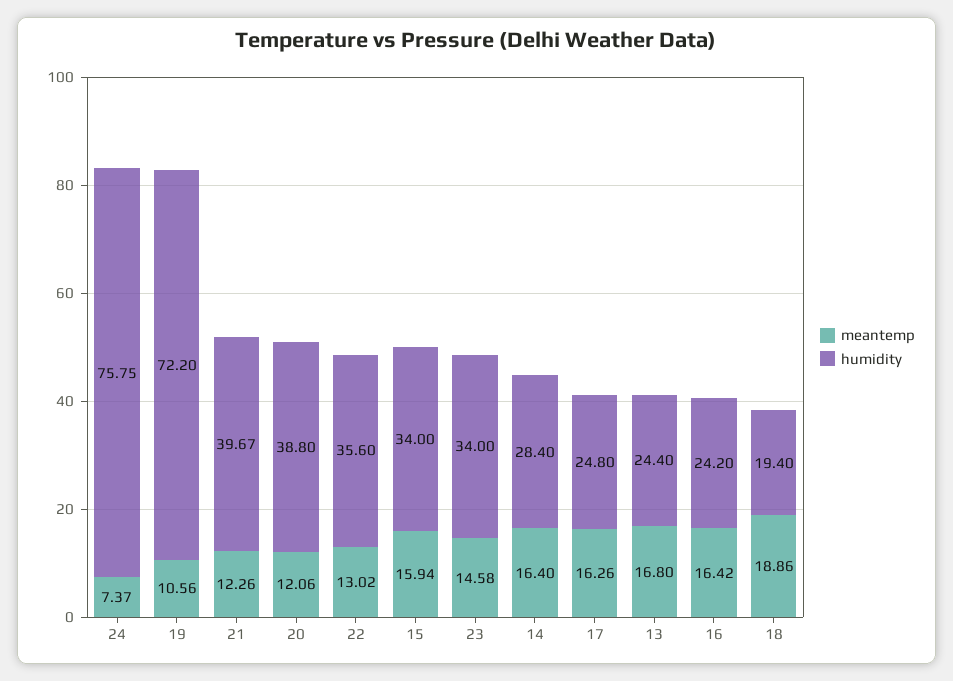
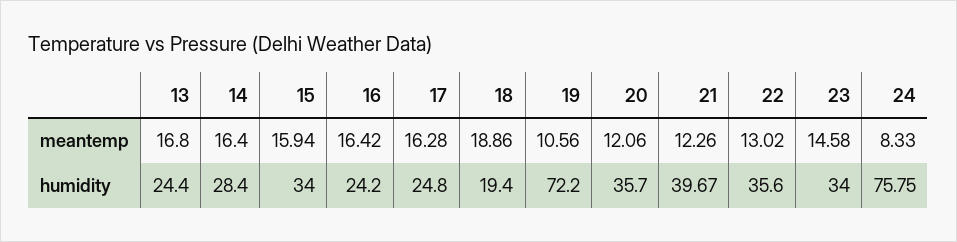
  {
    "meantemp": {
-     "24": 7.37,
+     "24": 8.33,
      "19": 10.56,
      "21": 12.26,
      "20": 12.06,
      "22": 13.02,
      "15": 15.94,
      "23": 14.58,
      "14": 16.4,
-     "17": 16.26,
+     "17": 16.28,
      "13": 16.8,
      "16": 16.42,
      "18": 18.86
    },
    "humidity": {
      "24": 75.75,
      "19": 72.2,
      "21": 39.67,
-     "20": 38.8,
+     "20": 35.7,
      "22": 35.6,
      "15": 34,
      "23": 34,
      "14": 28.4,
      "17": 24.8,
      "13": 24.4,
      "16": 24.2,
      "18": 19.4
    }
  }

